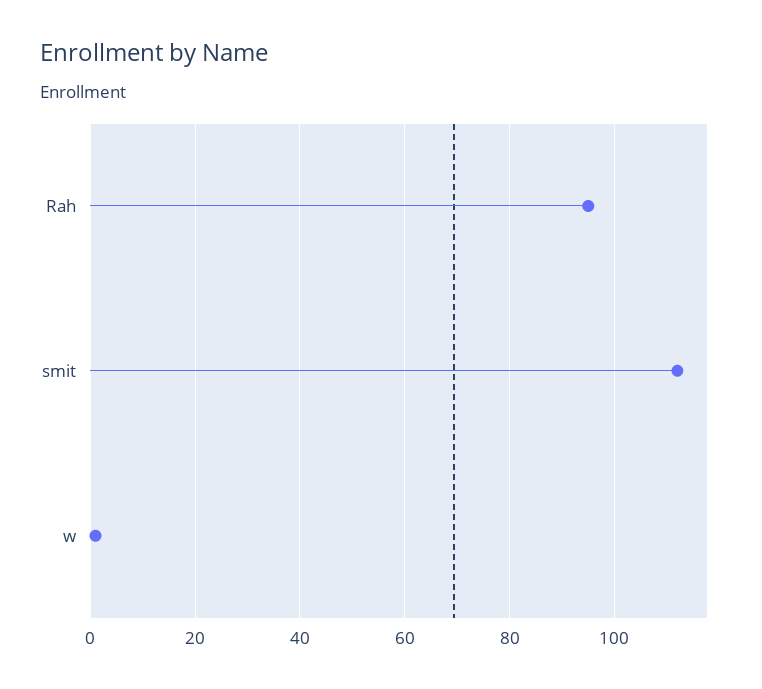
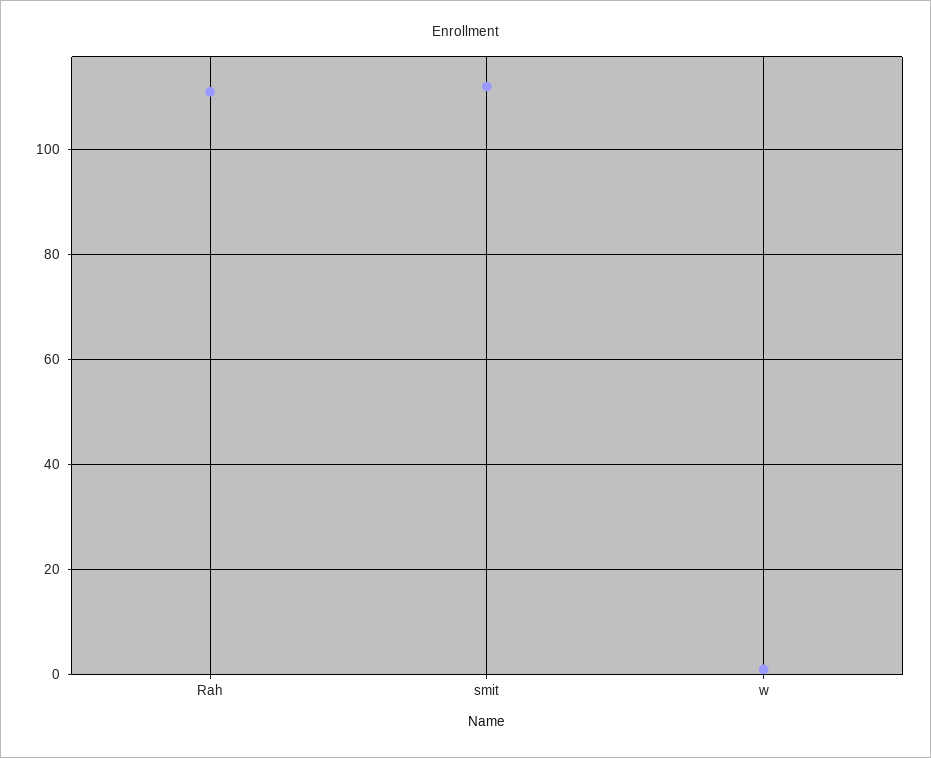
  {
-   "Rah": 95,
+   "Rah": 110,
    "smit": 110,
    "w": 0
  }

